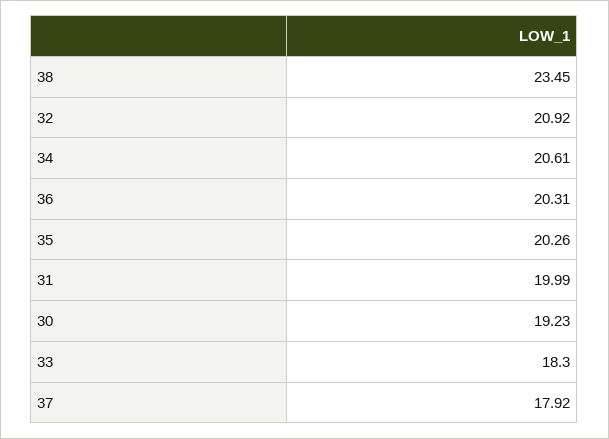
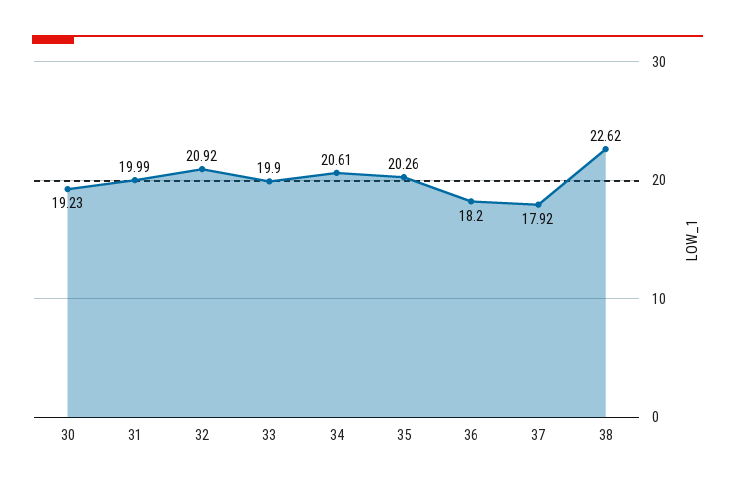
  {
-   "38": 23.45,
+   "38": 22.62,
    "32": 20.92,
    "34": 20.61,
-   "36": 20.31,
+   "36": 18.2,
    "35": 20.26,
    "31": 19.99,
    "30": 19.23,
-   "33": 18.3,
+   "33": 19.9,
    "37": 17.92
  }

